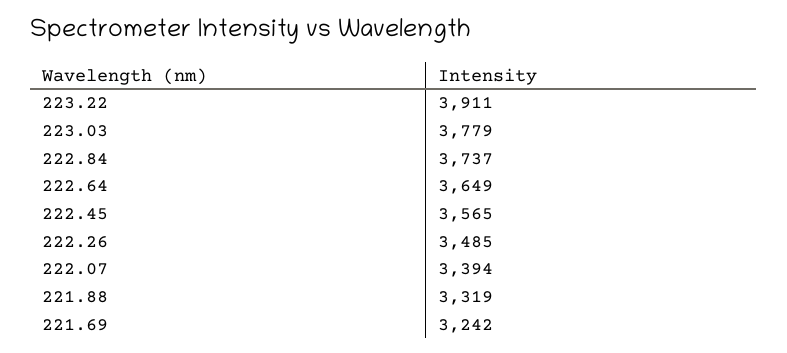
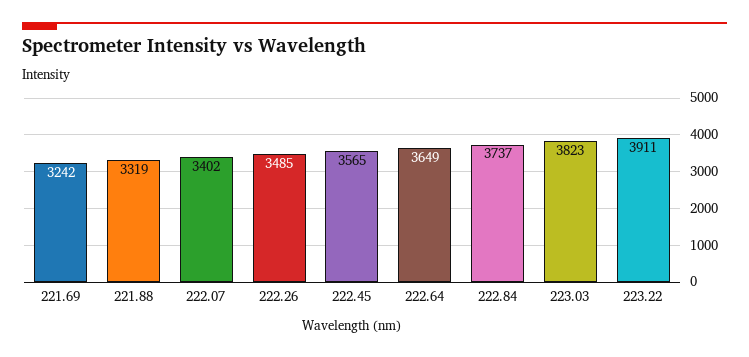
  {
    "223.22": 3911,
-   "223.03": 3779,
+   "223.03": 3823,
    "222.84": 3737,
    "222.64": 3649,
    "222.45": 3565,
    "222.26": 3485,
-   "222.07": 3394,
+   "222.07": 3402,
    "221.88": 3319,
    "221.69": 3242
  }

